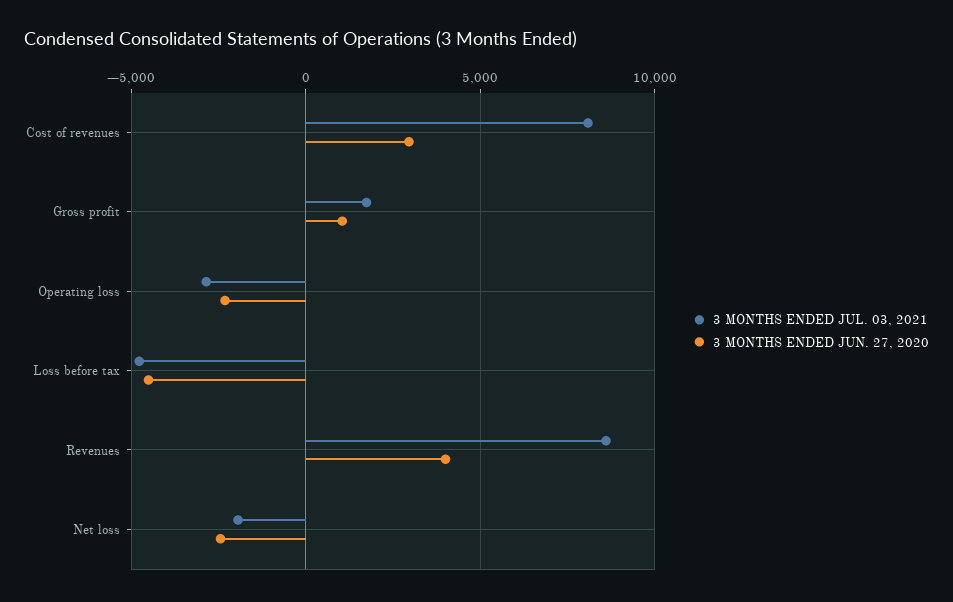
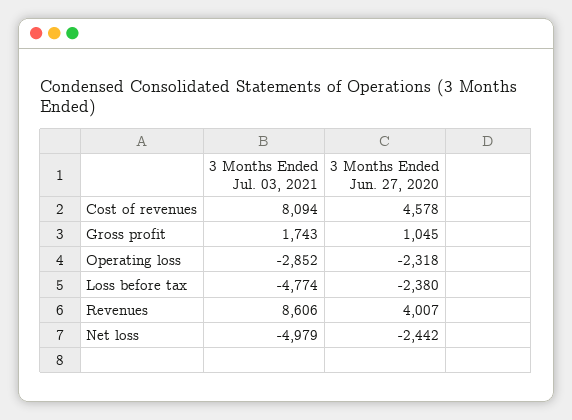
  {
    "3 MONTHS ENDED JUL. 03, 2021": {
      "Cost of revenues": 8094,
      "Gross profit": 1743,
      "Operating loss": -2852,
      "Loss before tax": -4774,
      "Revenues": 8606,
-     "Net loss": -2000
+     "Net loss": -4979
    },
    "3 MONTHS ENDED JUN. 27, 2020": {
-     "Cost of revenues": 3000,
+     "Cost of revenues": 4578,
      "Gross profit": 1045,
      "Operating loss": -2318,
-     "Loss before tax": -4500,
+     "Loss before tax": -2380,
      "Revenues": 4007,
      "Net loss": -2442
    }
  }

